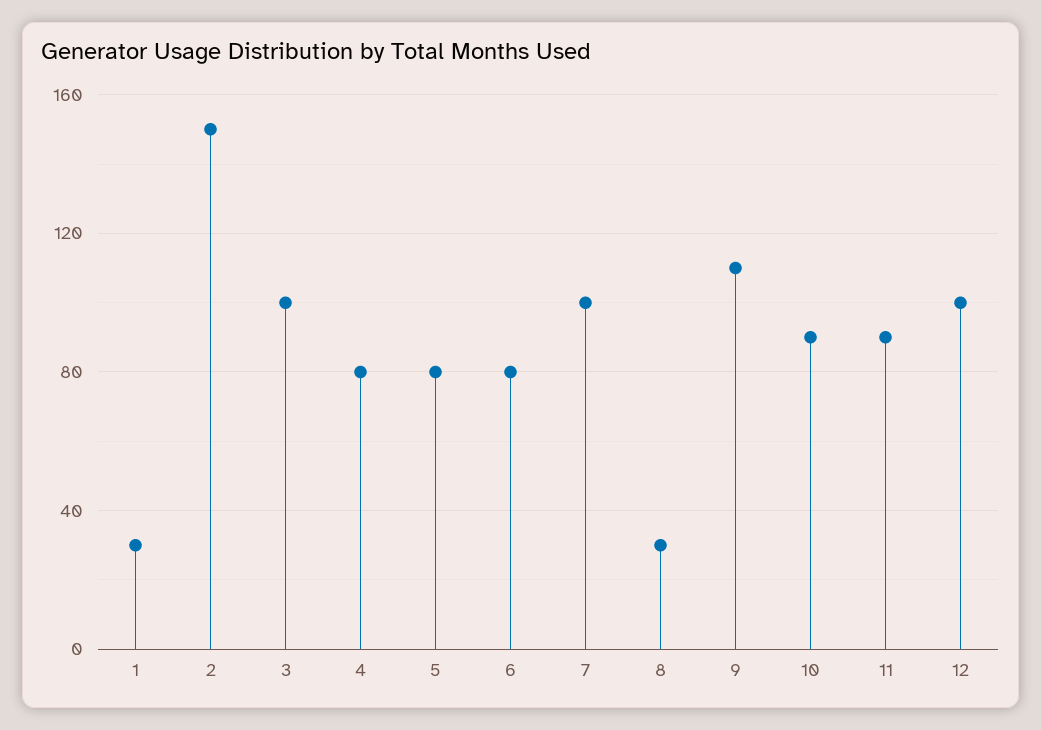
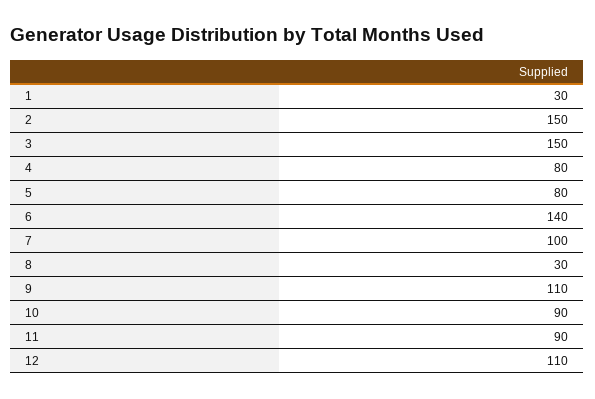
  {
    "1": 30,
    "2": 150,
-   "3": 100,
+   "3": 150,
    "4": 80,
    "5": 80,
-   "6": 80,
+   "6": 140,
    "7": 100,
    "8": 30,
    "9": 110,
    "10": 90,
    "11": 90,
-   "12": 100
+   "12": 110
  }

